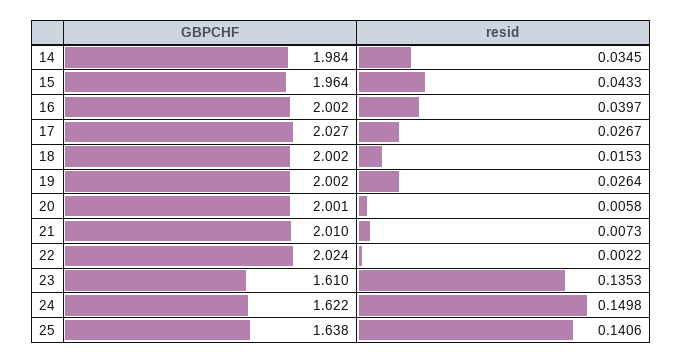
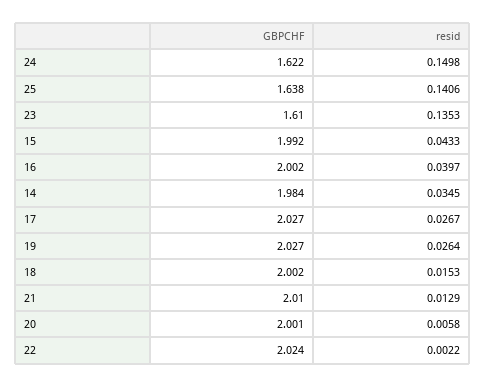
  {
    "GBPCHF": {
      "14": 1.984,
-     "15": 1.964,
+     "15": 1.992,
      "16": 2.002,
      "17": 2.027,
      "18": 2.002,
-     "19": 2.002,
+     "19": 2.027,
      "20": 2.001,
      "21": 2.01,
      "22": 2.024,
      "23": 1.61,
      "24": 1.622,
      "25": 1.638
    },
    "resid": {
      "14": 0.0345,
      "15": 0.0433,
      "16": 0.0397,
      "17": 0.0267,
      "18": 0.0153,
      "19": 0.0264,
      "20": 0.0058,
-     "21": 0.0073,
+     "21": 0.0129,
      "22": 0.0022,
      "23": 0.1353,
      "24": 0.1498,
      "25": 0.1406
    }
  }

